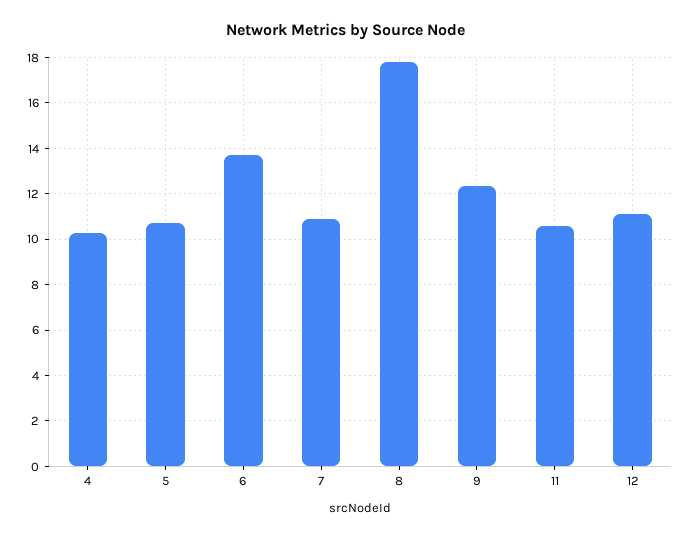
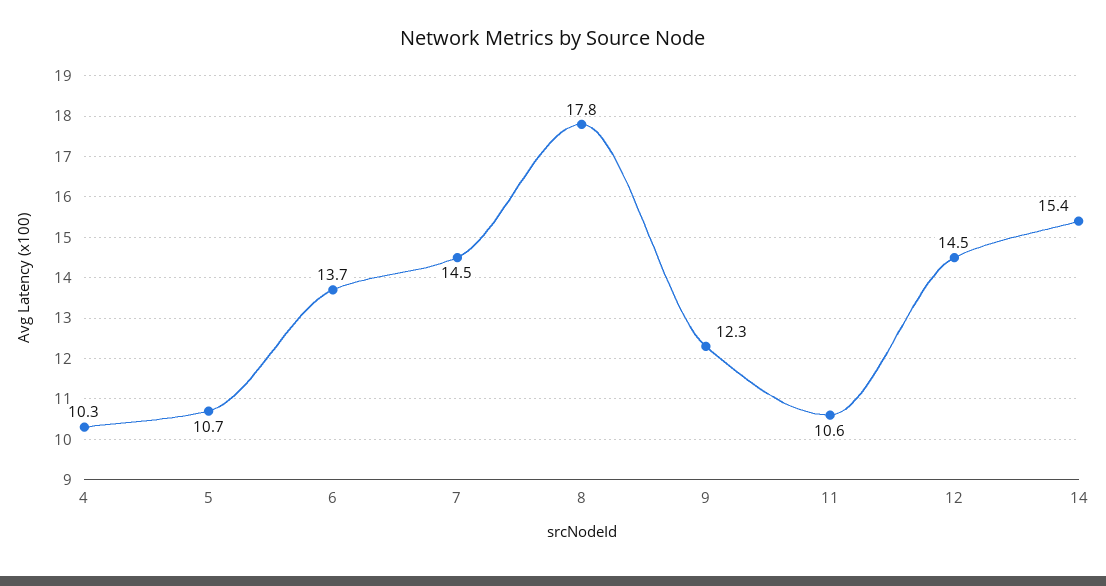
  {
    "4": 10.3,
    "5": 10.7,
    "6": 13.7,
-   "7": 11,
+   "7": 14.5,
    "8": 17.8,
    "9": 12.3,
    "11": 10.6,
-   "12": 11
+   "12": 14.5,
+   "14": 15.4
  }

